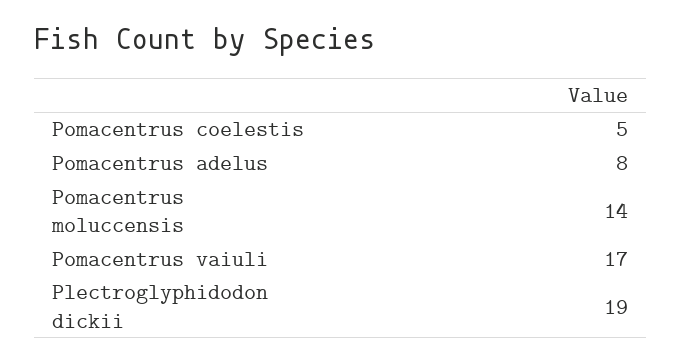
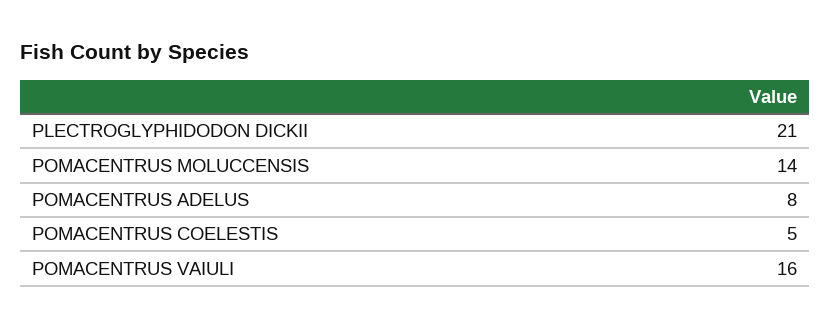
  {
    "Pomacentrus coelestis": 5,
    "Pomacentrus adelus": 8,
    "Pomacentrus moluccensis": 14,
-   "Pomacentrus vaiuli": 17,
+   "Pomacentrus vaiuli": 16,
-   "Plectroglyphidodon dickii": 19
+   "Plectroglyphidodon dickii": 21
  }

